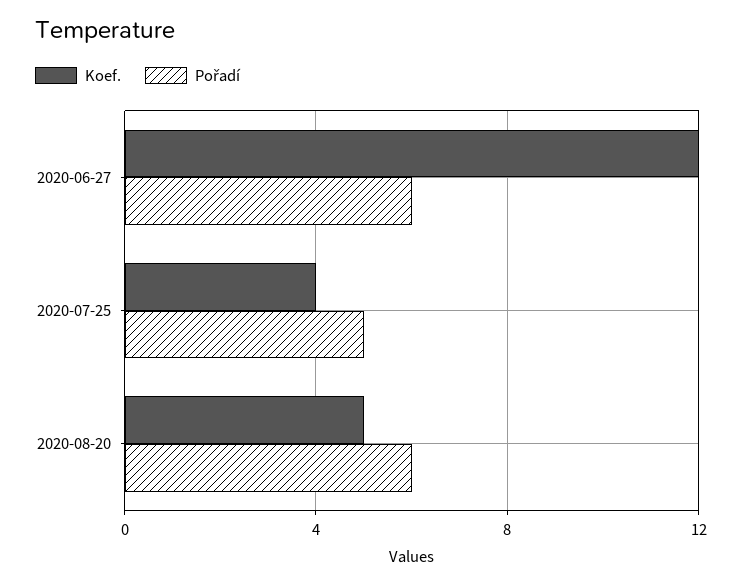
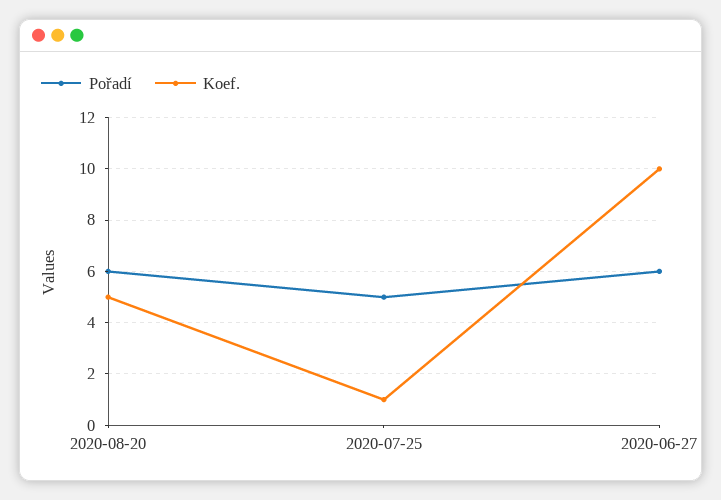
  {
    "Koef.": {
-     "2020-06-27": 12,
+     "2020-06-27": 10,
-     "2020-07-25": 4,
+     "2020-07-25": 1,
      "2020-08-20": 5
    },
    "Pořadí": {
      "2020-06-27": 6,
      "2020-07-25": 5,
      "2020-08-20": 6
    }
  }

